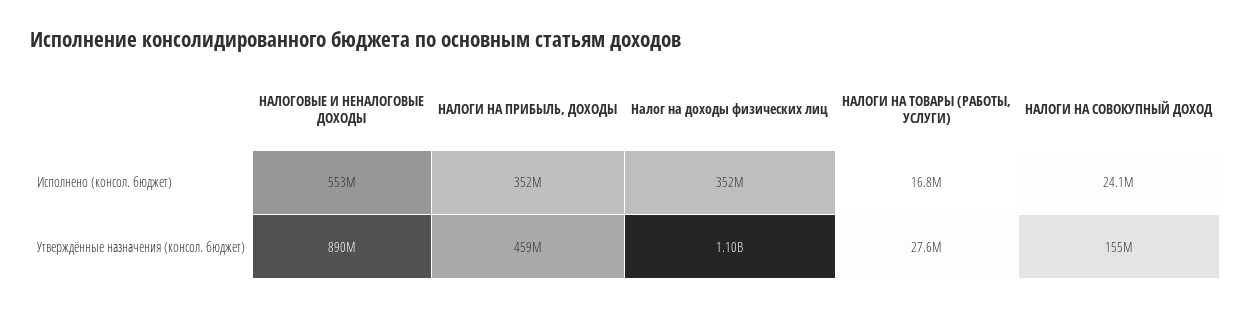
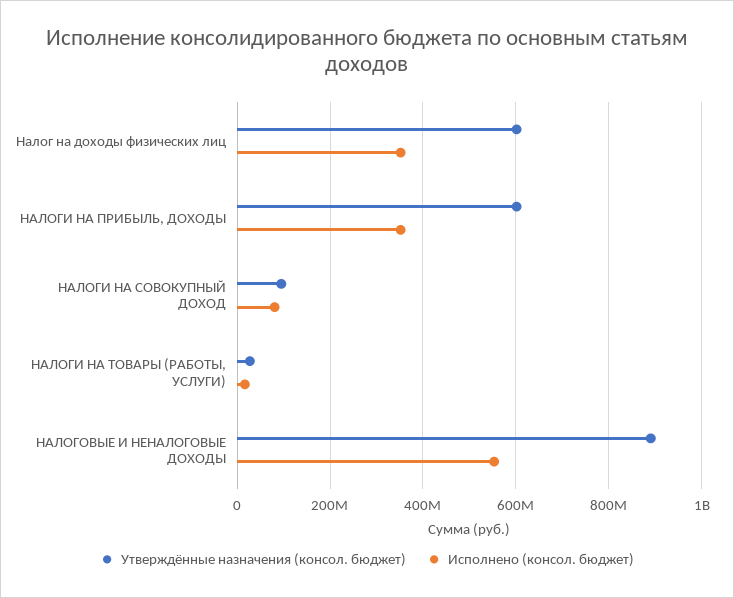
  {
    "Исполнено (консол. бюджет)": {
      "НАЛОГОВЫЕ И НЕНАЛОГОВЫЕ ДОХОДЫ": 553000000,
      "НАЛОГИ НА ПРИБЫЛЬ, ДОХОДЫ": 352000000,
      "Налог на доходы физических лиц": 352000000,
      "НАЛОГИ НА ТОВАРЫ (РАБОТЫ, УСЛУГИ)": 16800000,
-     "НАЛОГИ НА СОВОКУПНЫЙ ДОХОД": 24100000
+     "НАЛОГИ НА СОВОКУПНЫЙ ДОХОД": 80000000
    },
    "Утверждённые назначения (консол. бюджет)": {
      "НАЛОГОВЫЕ И НЕНАЛОГОВЫЕ ДОХОДЫ": 890000000,
-     "НАЛОГИ НА ПРИБЫЛЬ, ДОХОДЫ": 459000000,
+     "НАЛОГИ НА ПРИБЫЛЬ, ДОХОДЫ": 600000000,
-     "Налог на доходы физических лиц": 1100000000,
+     "Налог на доходы физических лиц": 600000000,
      "НАЛОГИ НА ТОВАРЫ (РАБОТЫ, УСЛУГИ)": 27600000,
-     "НАЛОГИ НА СОВОКУПНЫЙ ДОХОД": 155000000
+     "НАЛОГИ НА СОВОКУПНЫЙ ДОХОД": 100000000
    }
  }

